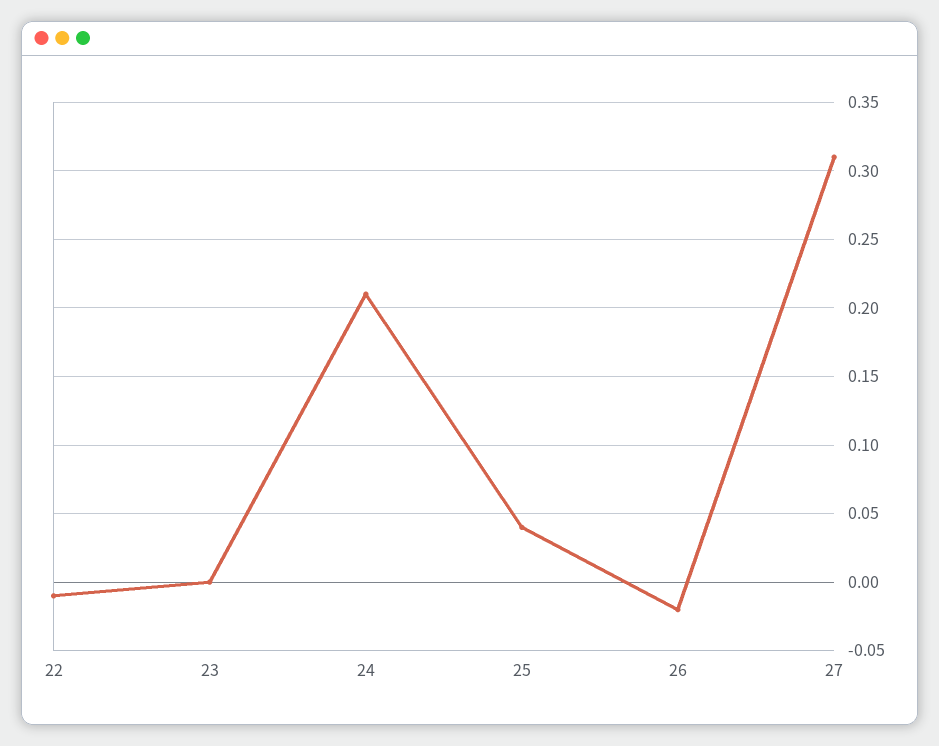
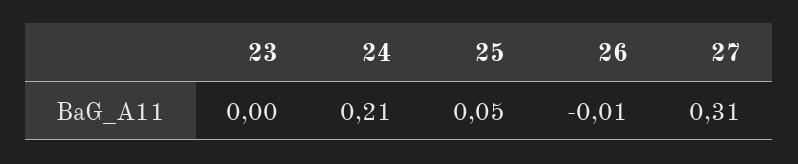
  {
-   "22": -0.01,
    "23": 0,
    "24": 0.21,
-   "25": 0.04,
+   "25": 0.05,
-   "26": -0.02,
+   "26": -0.01,
    "27": 0.31
  }

